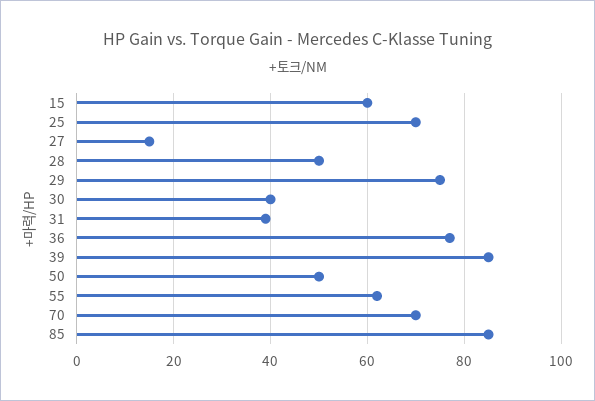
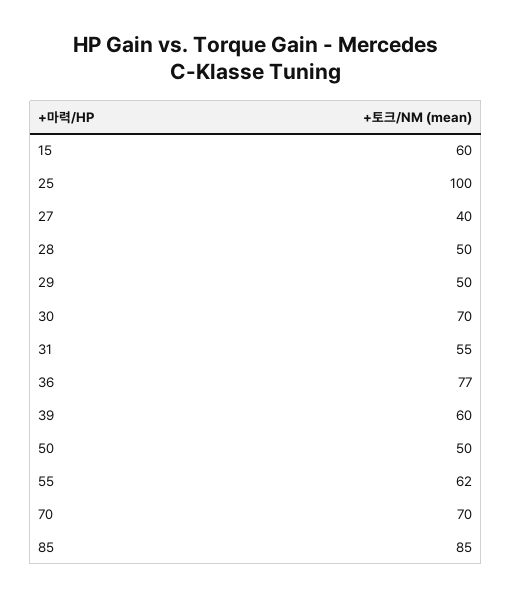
  {
    "15": 60,
-   "25": 70,
+   "25": 100,
-   "27": 15,
+   "27": 40,
    "28": 50,
-   "29": 75,
+   "29": 50,
-   "30": 40,
+   "30": 70,
-   "31": 40,
+   "31": 55,
    "36": 77,
-   "39": 85,
+   "39": 60,
    "50": 50,
    "55": 62,
    "70": 70,
    "85": 85
  }

